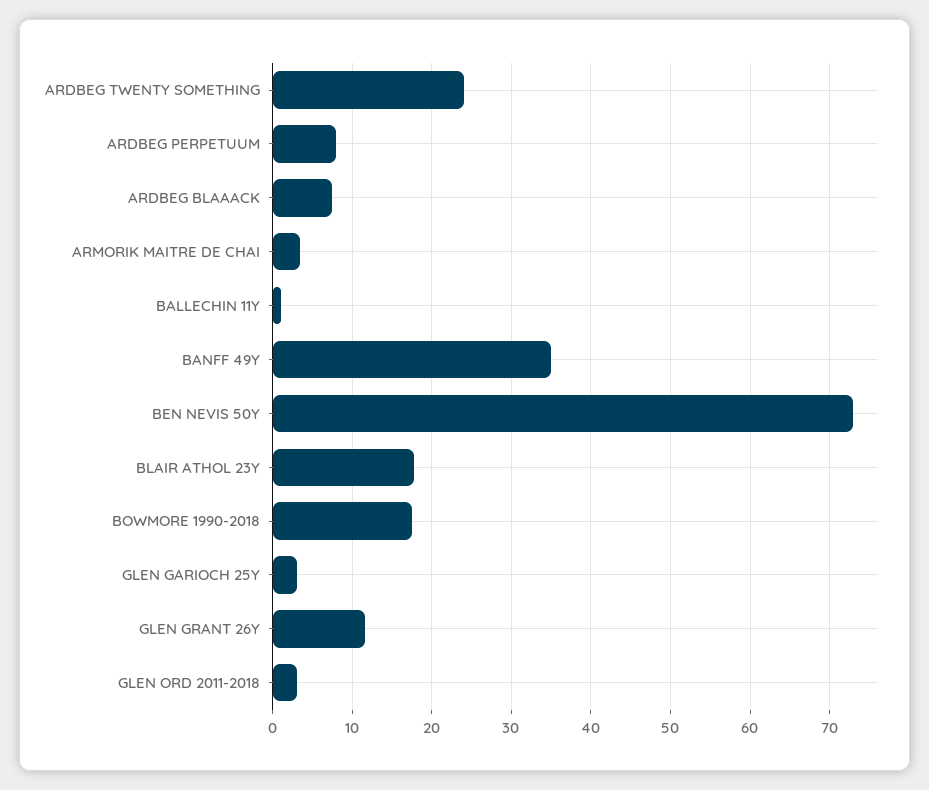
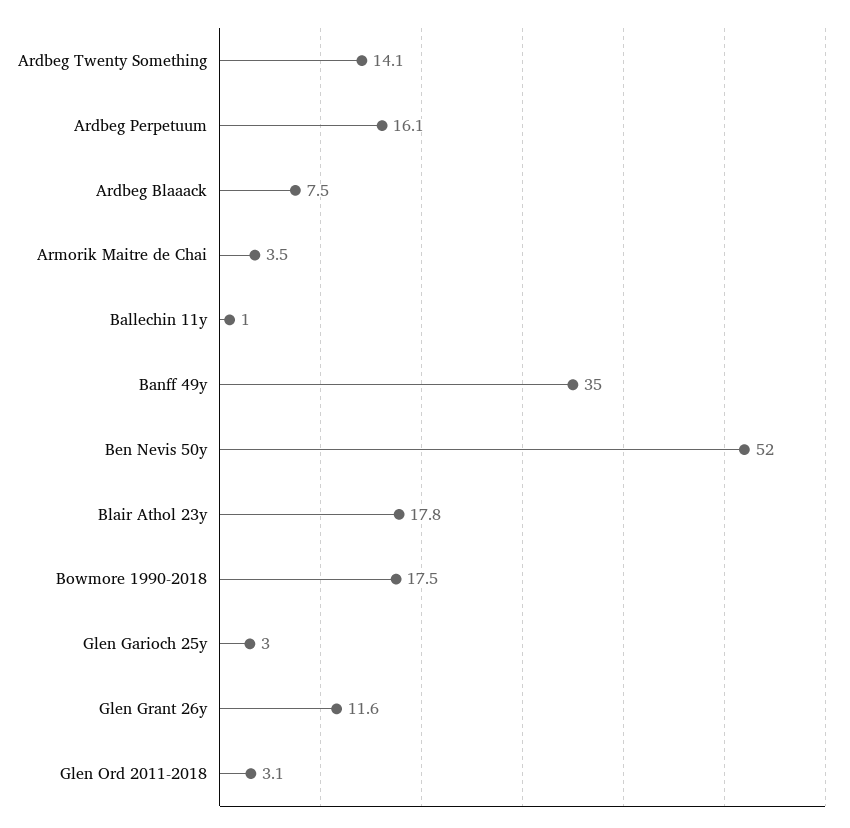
  {
-   "ARDBEG TWENTY SOMETHING": 24,
+   "ARDBEG TWENTY SOMETHING": 14.1,
-   "ARDBEG PERPETUUM": 8,
+   "ARDBEG PERPETUUM": 16.1,
    "ARDBEG BLAAACK": 7.5,
    "ARMORIK MAITRE DE CHAI": 3.5,
    "BALLECHIN 11Y": 1,
    "BANFF 49Y": 35,
-   "BEN NEVIS 50Y": 73,
+   "BEN NEVIS 50Y": 52,
    "BLAIR ATHOL 23Y": 17.8,
    "BOWMORE 1990-2018": 17.5,
    "GLEN GARIOCH 25Y": 3,
    "GLEN GRANT 26Y": 11.6,
    "GLEN ORD 2011-2018": 3.1
  }

